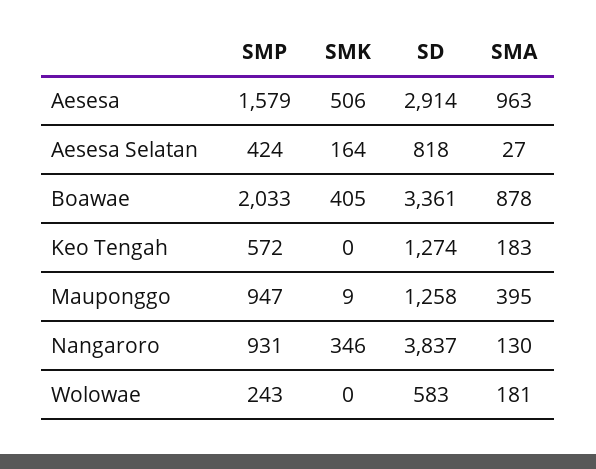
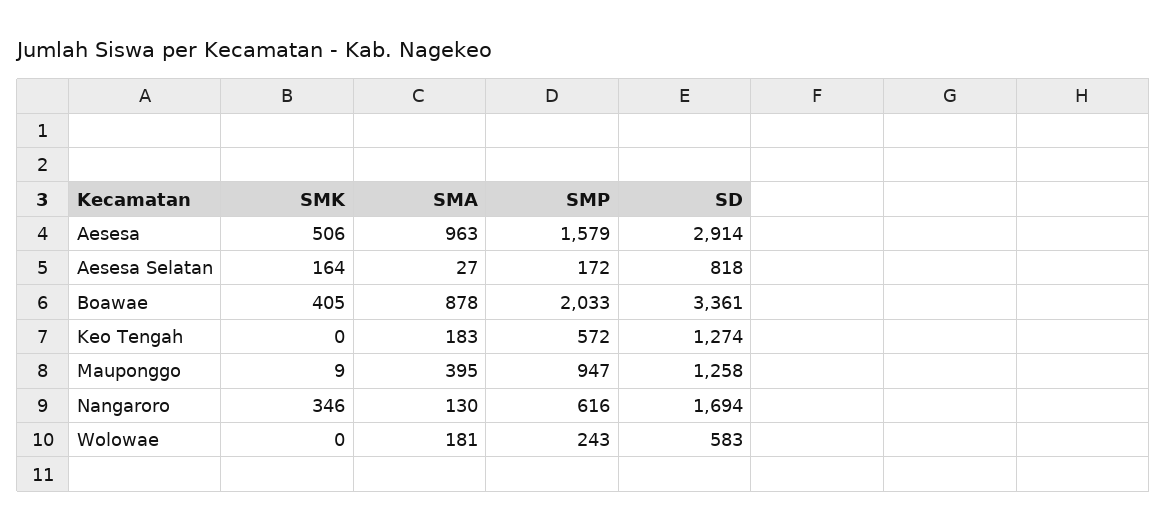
  {
    "SMP": {
      "Aesesa": 1579,
-     "Aesesa Selatan": 424,
+     "Aesesa Selatan": 172,
      "Boawae": 2033,
      "Keo Tengah": 572,
      "Mauponggo": 947,
-     "Nangaroro": 931,
+     "Nangaroro": 616,
      "Wolowae": 243
    },
    "SMK": {
      "Aesesa": 506,
      "Aesesa Selatan": 164,
      "Boawae": 405,
      "Keo Tengah": 0,
      "Mauponggo": 9,
      "Nangaroro": 346,
      "Wolowae": 0
    },
    "SD": {
      "Aesesa": 2914,
      "Aesesa Selatan": 818,
      "Boawae": 3361,
      "Keo Tengah": 1274,
      "Mauponggo": 1258,
-     "Nangaroro": 3837,
+     "Nangaroro": 1694,
      "Wolowae": 583
    },
    "SMA": {
      "Aesesa": 963,
      "Aesesa Selatan": 27,
      "Boawae": 878,
      "Keo Tengah": 183,
      "Mauponggo": 395,
      "Nangaroro": 130,
      "Wolowae": 181
    }
  }

